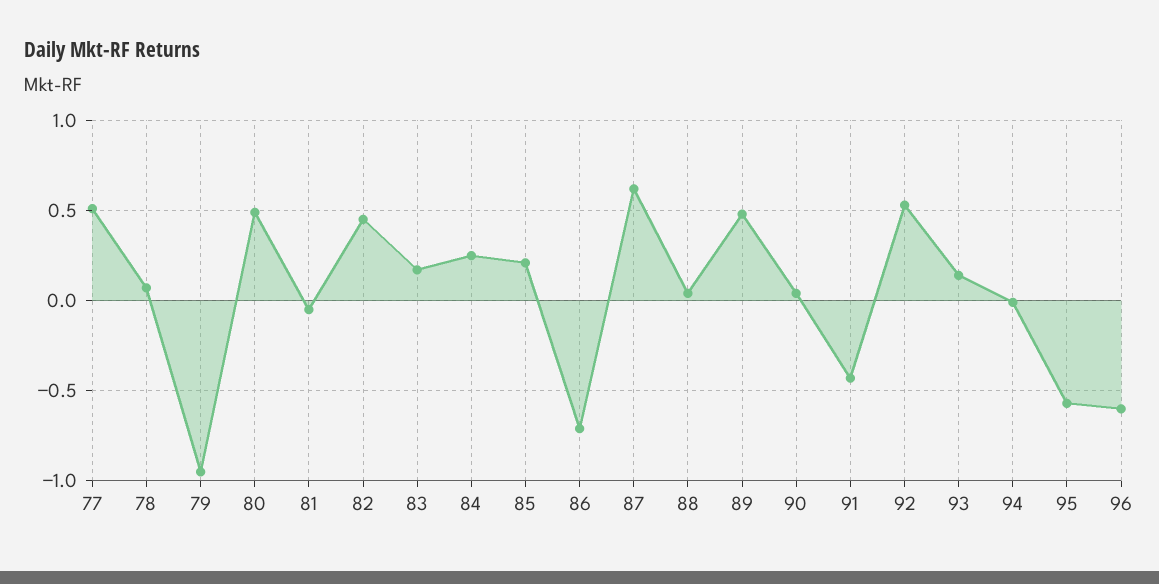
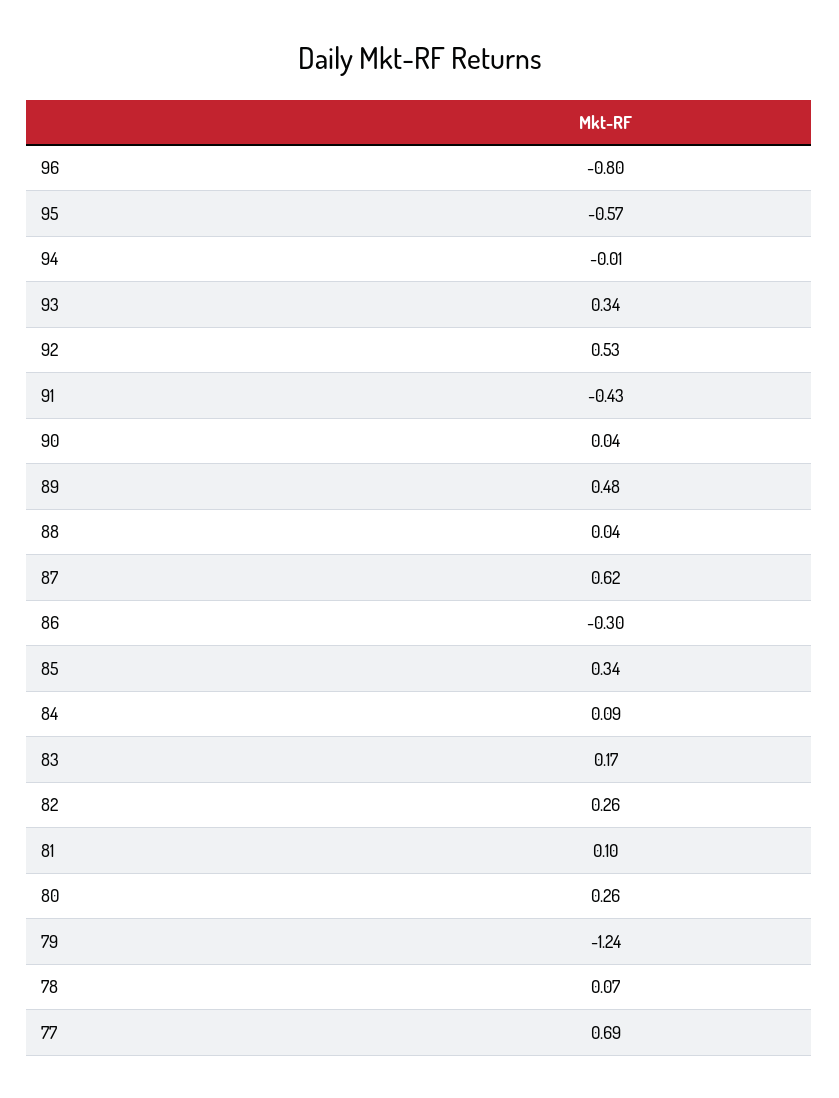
  {
-   "77": 0.5,
+   "77": 0.69,
    "78": 0.07,
-   "79": -0.95,
+   "79": -1.24,
-   "80": 0.5,
+   "80": 0.26,
-   "81": -0.05,
+   "81": 0.1,
-   "82": 0.45,
+   "82": 0.26,
    "83": 0.17,
-   "84": 0.25,
+   "84": 0.09,
-   "85": 0.2,
+   "85": 0.34,
-   "86": -0.7,
+   "86": -0.3,
    "87": 0.62,
    "88": 0.04,
    "89": 0.48,
    "90": 0.04,
    "91": -0.43,
    "92": 0.53,
-   "93": 0.15,
+   "93": 0.34,
    "94": -0.01,
    "95": -0.57,
-   "96": -0.6
+   "96": -0.8
  }

